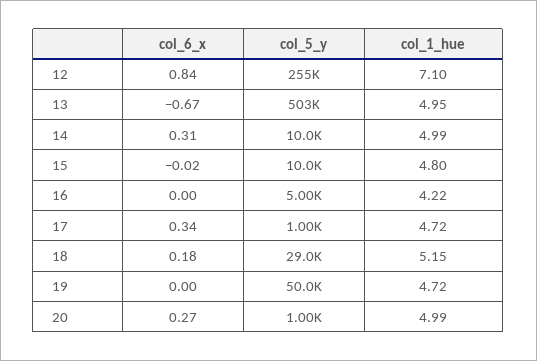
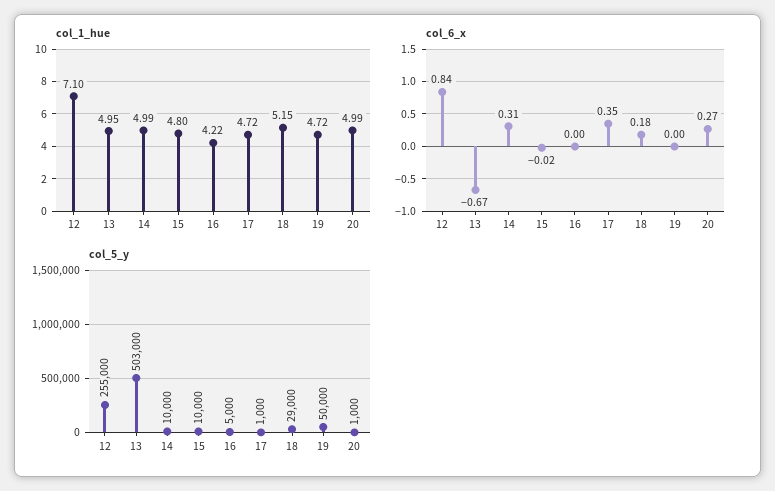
  {
    "col_6_x": {
      "12": 0.84,
      "13": -0.67,
      "14": 0.31,
      "15": -0.02,
      "16": 0,
-     "17": 0.34,
+     "17": 0.35,
      "18": 0.18,
      "19": 0,
      "20": 0.27
    },
    "col_5_y": {
      "12": 255000,
      "13": 503000,
      "14": 10000,
      "15": 10000,
      "16": 5000,
      "17": 1000,
      "18": 29000,
      "19": 50000,
      "20": 1000
    },
    "col_1_hue": {
      "12": 7.1,
      "13": 4.95,
      "14": 4.99,
      "15": 4.8,
      "16": 4.22,
      "17": 4.72,
      "18": 5.15,
      "19": 4.72,
      "20": 4.99
    }
  }

